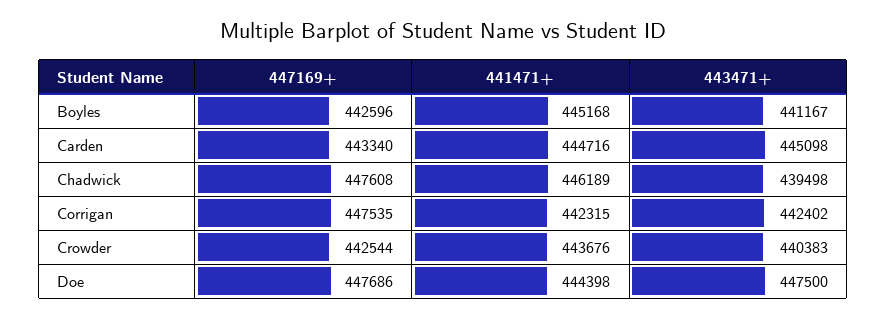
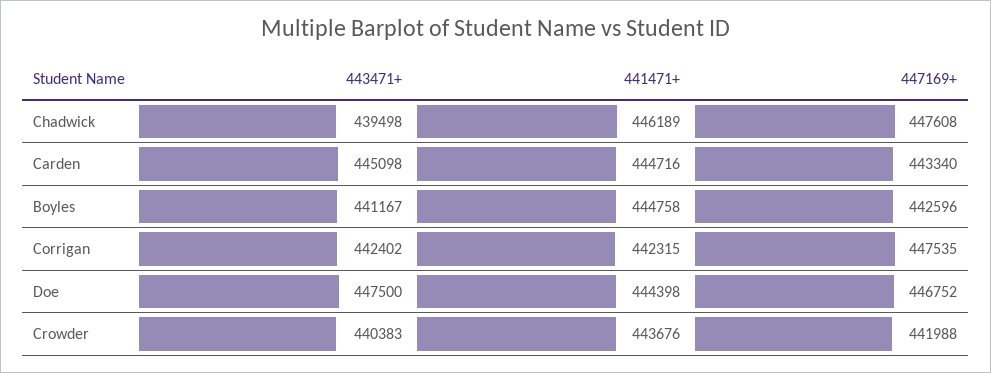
  {
    "447169+": {
      "Boyles": 442596,
      "Carden": 443340,
      "Chadwick": 447608,
      "Corrigan": 447535,
-     "Crowder": 442544,
+     "Crowder": 441988,
-     "Doe": 447686
+     "Doe": 446752
    },
    "441471+": {
-     "Boyles": 445168,
+     "Boyles": 444758,
      "Carden": 444716,
      "Chadwick": 446189,
      "Corrigan": 442315,
      "Crowder": 443676,
      "Doe": 444398
    },
    "443471+": {
      "Boyles": 441167,
      "Carden": 445098,
      "Chadwick": 439498,
      "Corrigan": 442402,
      "Crowder": 440383,
      "Doe": 447500
    }
  }

